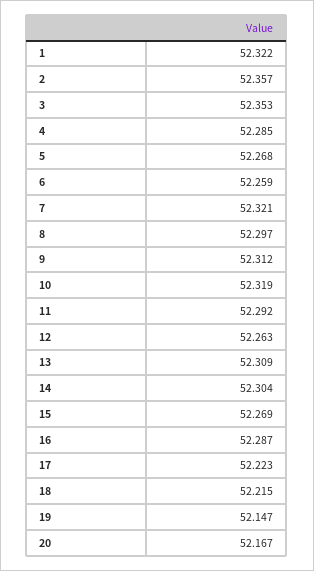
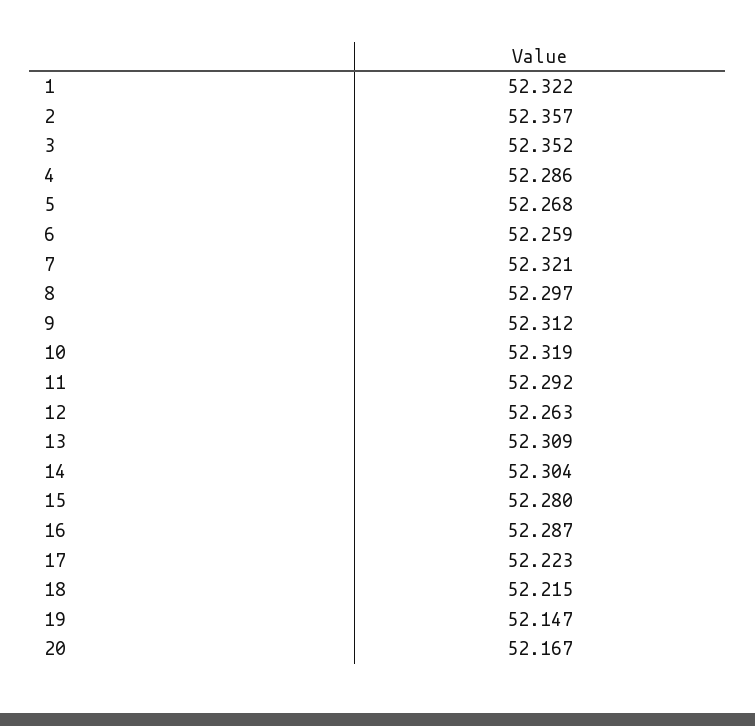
  {
    "1": 52.322,
    "2": 52.357,
-   "3": 52.353,
+   "3": 52.352,
-   "4": 52.285,
+   "4": 52.286,
    "5": 52.268,
    "6": 52.259,
    "7": 52.321,
    "8": 52.297,
    "9": 52.312,
    "10": 52.319,
    "11": 52.292,
    "12": 52.263,
    "13": 52.309,
    "14": 52.304,
-   "15": 52.269,
+   "15": 52.28,
    "16": 52.287,
    "17": 52.223,
    "18": 52.215,
    "19": 52.147,
    "20": 52.167
  }

